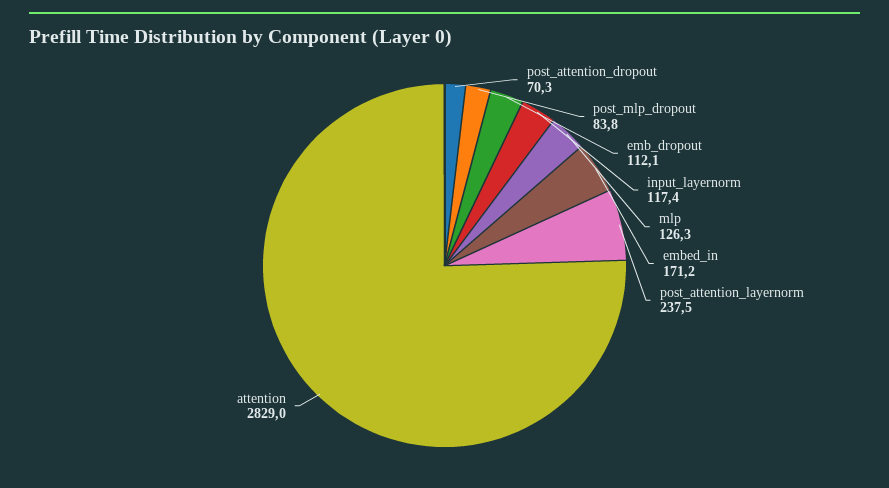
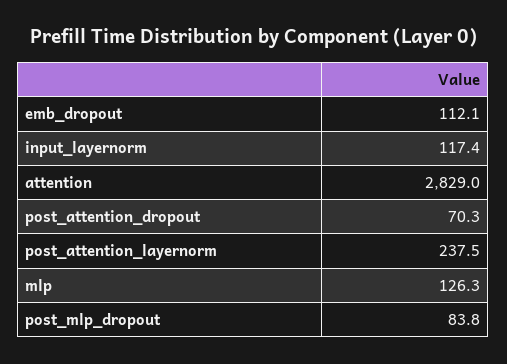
  {
    "post_attention_dropout": 70.3,
    "post_mlp_dropout": 83.8,
    "emb_dropout": 112.1,
    "input_layernorm": 117.4,
    "mlp": 126.3,
-   "embed_in": 171.2,
    "post_attention_layernorm": 237.5,
    "attention": 2829
  }

